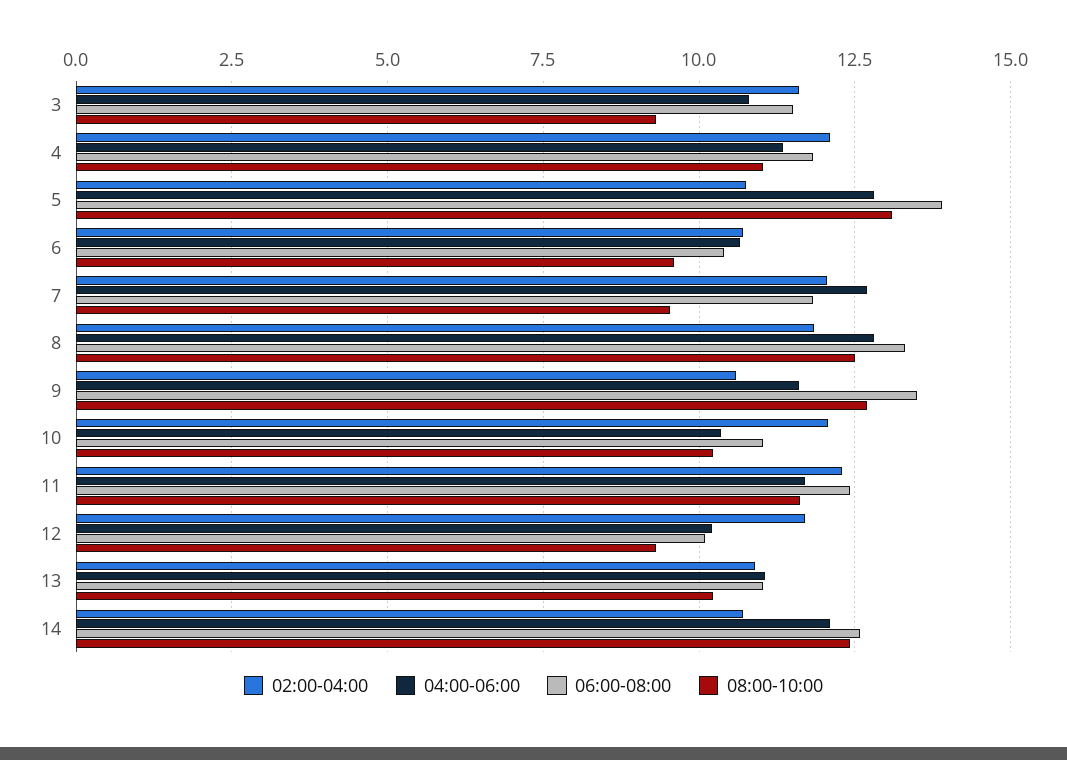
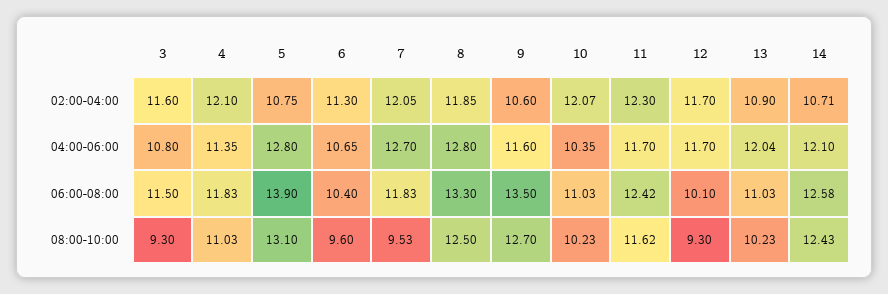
  {
    "02:00-04:00": {
      "3": 11.6,
      "4": 12.1,
      "5": 10.75,
-     "6": 10.75,
+     "6": 11.3,
      "7": 12.05,
      "8": 11.85,
      "9": 10.6,
      "10": 12.07,
      "11": 12.3,
      "12": 11.7,
      "13": 10.9,
      "14": 10.71
    },
    "04:00-06:00": {
      "3": 10.8,
      "4": 11.35,
      "5": 12.8,
      "6": 10.65,
      "7": 12.7,
      "8": 12.8,
      "9": 11.6,
      "10": 10.35,
      "11": 11.7,
-     "12": 10.25,
+     "12": 11.7,
-     "13": 11,
+     "13": 12.04,
      "14": 12.1
    },
    "06:00-08:00": {
      "3": 11.5,
      "4": 11.83,
      "5": 13.9,
      "6": 10.4,
      "7": 11.83,
      "8": 13.3,
      "9": 13.5,
      "10": 11.03,
      "11": 12.42,
      "12": 10.1,
      "13": 11.03,
      "14": 12.58
    },
    "08:00-10:00": {
      "3": 9.3,
      "4": 11.03,
      "5": 13.1,
      "6": 9.6,
      "7": 9.53,
      "8": 12.5,
      "9": 12.7,
      "10": 10.23,
      "11": 11.62,
      "12": 9.3,
      "13": 10.23,
      "14": 12.43
    }
  }

